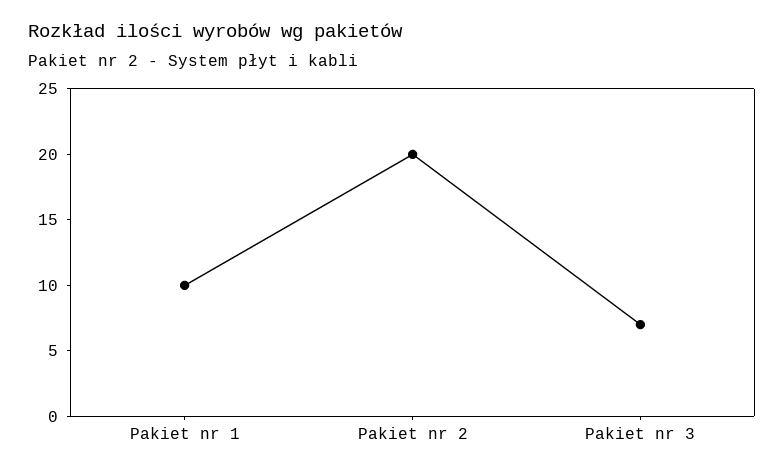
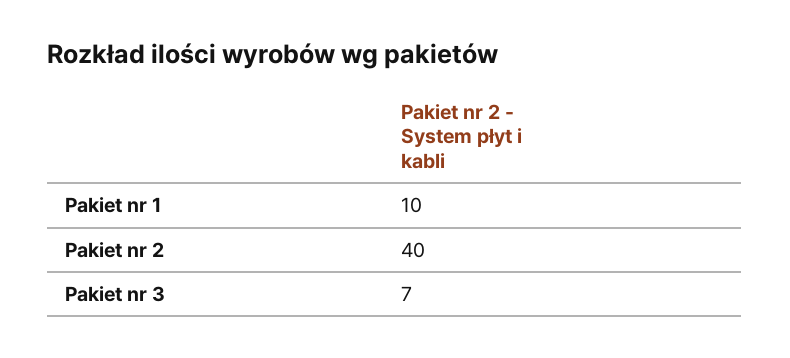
  {
    "Pakiet nr 1": 10,
-   "Pakiet nr 2": 20,
+   "Pakiet nr 2": 40,
    "Pakiet nr 3": 7
  }

